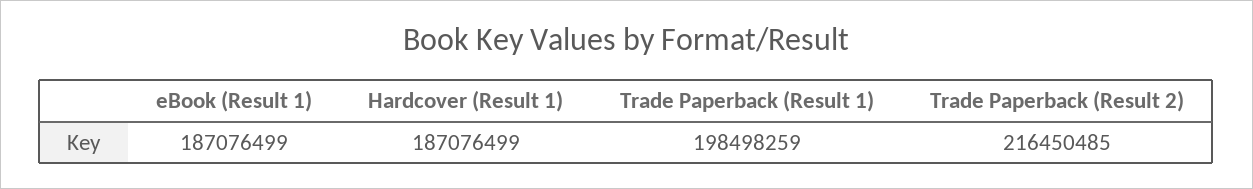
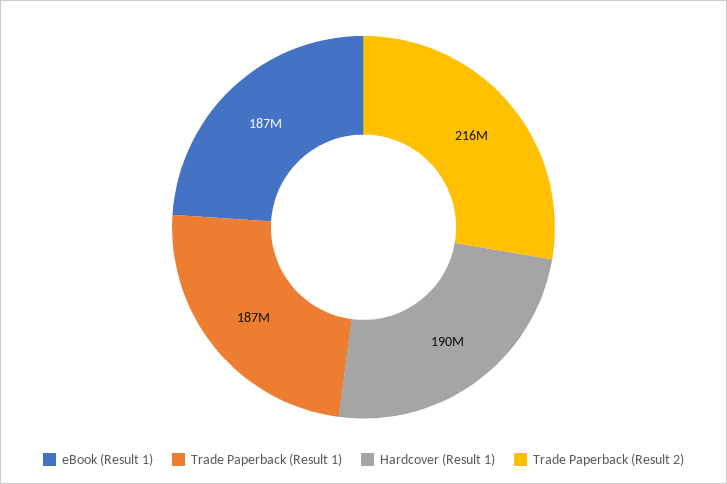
  {
    "eBook (Result 1)": 187076499,
-   "Hardcover (Result 1)": 187076499,
+   "Hardcover (Result 1)": 190000000,
-   "Trade Paperback (Result 1)": 198498259,
+   "Trade Paperback (Result 1)": 187000000,
    "Trade Paperback (Result 2)": 216450485
  }

